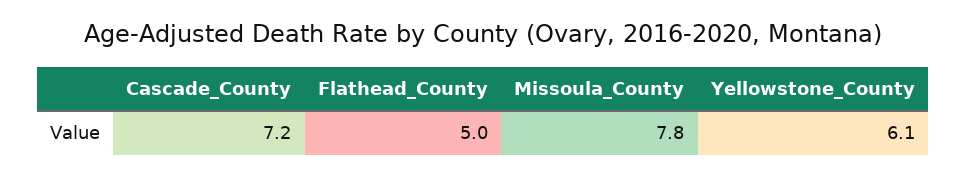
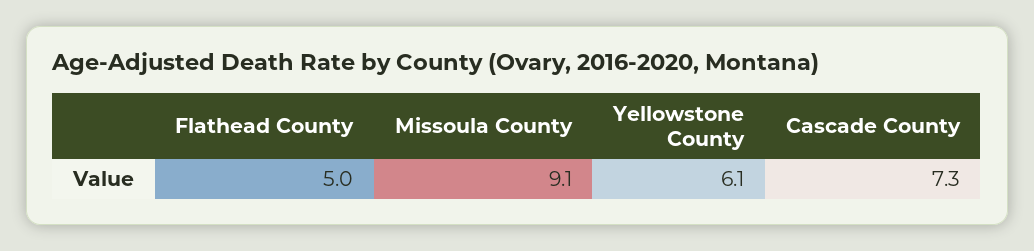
  {
-   "Cascade_County": 7.2,
+   "Cascade_County": 7.3,
    "Flathead_County": 5,
-   "Missoula_County": 7.8,
+   "Missoula_County": 9.1,
    "Yellowstone_County": 6.1
  }

